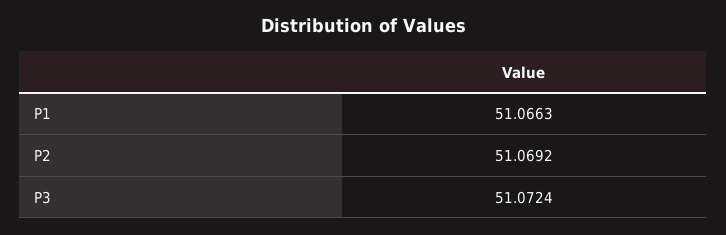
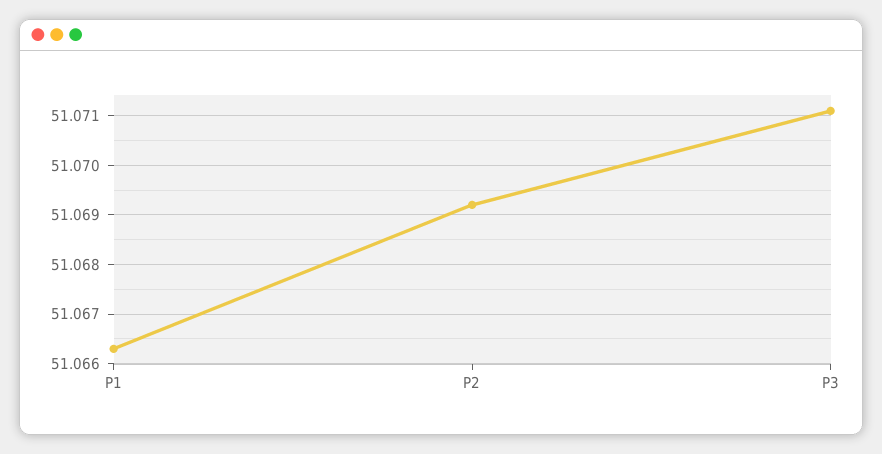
  {
    "P1": 51.0663,
    "P2": 51.0692,
-   "P3": 51.0724
+   "P3": 51.071
  }

